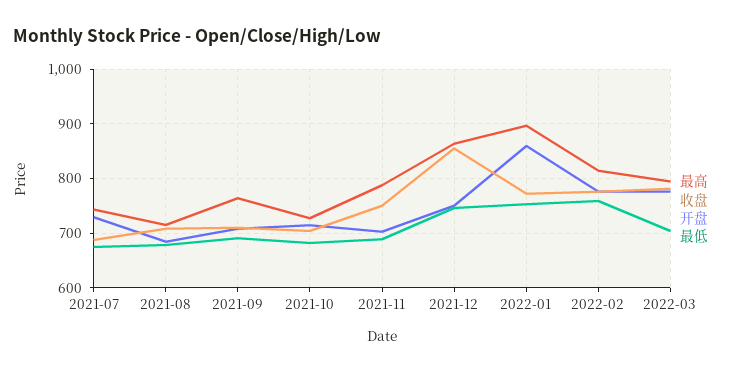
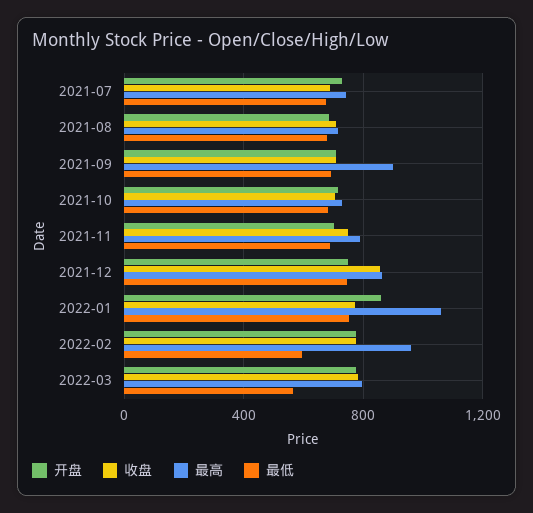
  {
    "最高": {
      "2021-07": 740,
      "2021-08": 720,
-     "2021-09": 760,
+     "2021-09": 900,
      "2021-10": 720,
      "2021-11": 780,
      "2021-12": 860,
-     "2022-01": 900,
+     "2022-01": 1050,
-     "2022-02": 820,
+     "2022-02": 950,
      "2022-03": 800
    },
    "收盘": {
      "2021-07": 680,
      "2021-08": 700,
      "2021-09": 720,
      "2021-10": 700,
      "2021-11": 760,
      "2021-12": 860,
      "2022-01": 780,
      "2022-02": 780,
      "2022-03": 780
    },
    "开盘": {
      "2021-07": 720,
      "2021-08": 680,
      "2021-09": 700,
      "2021-10": 720,
      "2021-11": 700,
      "2021-12": 760,
      "2022-01": 860,
      "2022-02": 780,
      "2022-03": 780
    },
    "最低": {
      "2021-07": 680,
      "2021-08": 680,
      "2021-09": 700,
      "2021-10": 680,
      "2021-11": 680,
      "2021-12": 740,
      "2022-01": 760,
-     "2022-02": 760,
+     "2022-02": 600,
-     "2022-03": 700
+     "2022-03": 550
    }
  }

